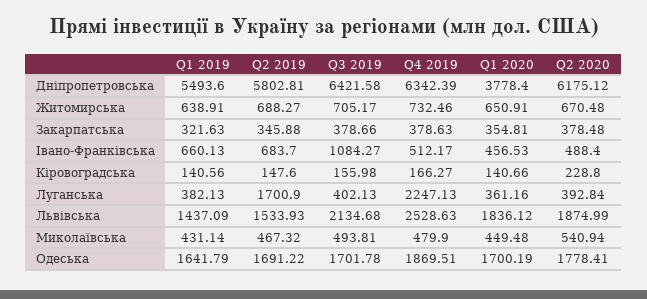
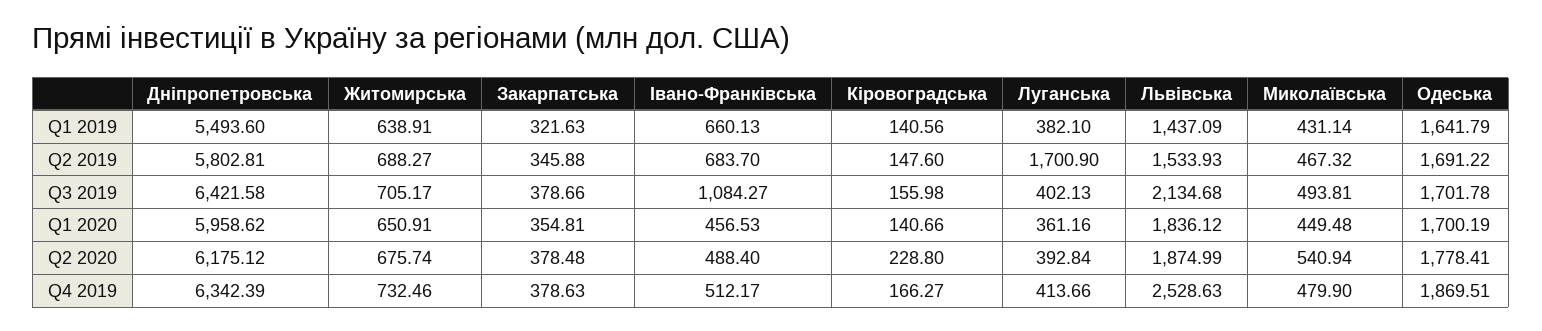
  {
    "Q1 2019": {
      "Дніпропетровська": 5493.6,
      "Житомирська": 638.91,
      "Закарпатська": 321.63,
      "Івано-Франківська": 660.13,
      "Кіровоградська": 140.56,
-     "Луганська": 382.13,
+     "Луганська": 382.1,
      "Львівська": 1437.09,
      "Миколаївська": 431.14,
      "Одеська": 1641.79
    },
    "Q2 2019": {
      "Дніпропетровська": 5802.81,
      "Житомирська": 688.27,
      "Закарпатська": 345.88,
      "Івано-Франківська": 683.7,
      "Кіровоградська": 147.6,
      "Луганська": 1700.9,
      "Львівська": 1533.93,
      "Миколаївська": 467.32,
      "Одеська": 1691.22
    },
    "Q3 2019": {
      "Дніпропетровська": 6421.58,
      "Житомирська": 705.17,
      "Закарпатська": 378.66,
      "Івано-Франківська": 1084.27,
      "Кіровоградська": 155.98,
      "Луганська": 402.13,
      "Львівська": 2134.68,
      "Миколаївська": 493.81,
      "Одеська": 1701.78
    },
    "Q4 2019": {
      "Дніпропетровська": 6342.39,
      "Житомирська": 732.46,
      "Закарпатська": 378.63,
      "Івано-Франківська": 512.17,
      "Кіровоградська": 166.27,
-     "Луганська": 2247.13,
+     "Луганська": 413.66,
      "Львівська": 2528.63,
      "Миколаївська": 479.9,
      "Одеська": 1869.51
    },
    "Q1 2020": {
-     "Дніпропетровська": 3778.4,
+     "Дніпропетровська": 5958.62,
      "Житомирська": 650.91,
      "Закарпатська": 354.81,
      "Івано-Франківська": 456.53,
      "Кіровоградська": 140.66,
      "Луганська": 361.16,
      "Львівська": 1836.12,
      "Миколаївська": 449.48,
      "Одеська": 1700.19
    },
    "Q2 2020": {
      "Дніпропетровська": 6175.12,
-     "Житомирська": 670.48,
+     "Житомирська": 675.74,
      "Закарпатська": 378.48,
      "Івано-Франківська": 488.4,
      "Кіровоградська": 228.8,
      "Луганська": 392.84,
      "Львівська": 1874.99,
      "Миколаївська": 540.94,
      "Одеська": 1778.41
    }
  }

